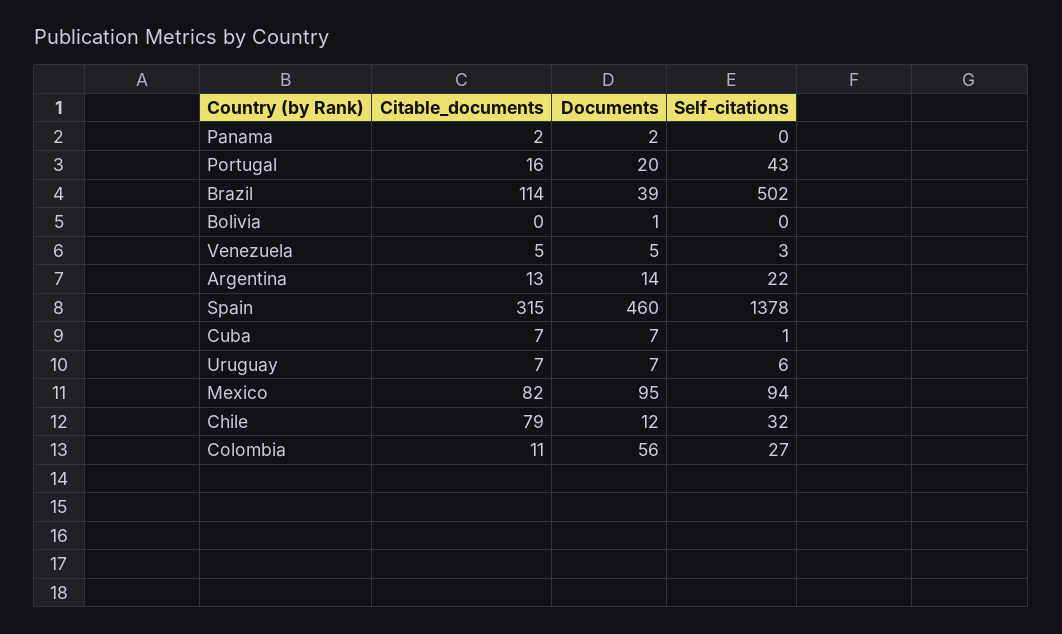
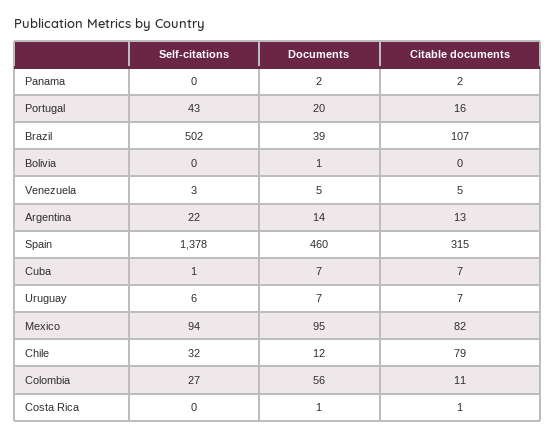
  {
    "Citable_documents": {
      "Panama": 2,
      "Portugal": 16,
-     "Brazil": 114,
+     "Brazil": 107,
      "Bolivia": 0,
      "Venezuela": 5,
      "Argentina": 13,
      "Spain": 315,
      "Cuba": 7,
      "Uruguay": 7,
      "Mexico": 82,
      "Chile": 79,
-     "Colombia": 11
+     "Colombia": 11,
+     "Costa Rica": 1
    },
    "Documents": {
      "Panama": 2,
      "Portugal": 20,
      "Brazil": 39,
      "Bolivia": 1,
      "Venezuela": 5,
      "Argentina": 14,
      "Spain": 460,
      "Cuba": 7,
      "Uruguay": 7,
      "Mexico": 95,
      "Chile": 12,
-     "Colombia": 56
+     "Colombia": 56,
+     "Costa Rica": 1
    },
    "Self-citations": {
      "Panama": 0,
      "Portugal": 43,
      "Brazil": 502,
      "Bolivia": 0,
      "Venezuela": 3,
      "Argentina": 22,
      "Spain": 1378,
      "Cuba": 1,
      "Uruguay": 6,
      "Mexico": 94,
      "Chile": 32,
-     "Colombia": 27
+     "Colombia": 27,
+     "Costa Rica": 0
    }
  }

